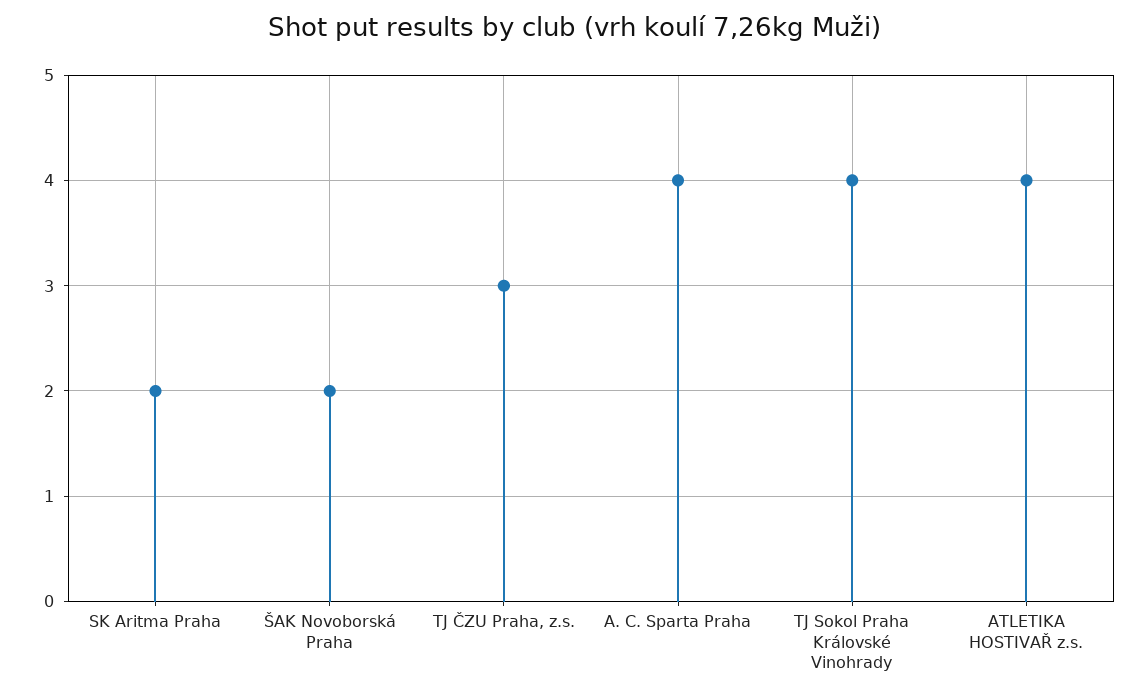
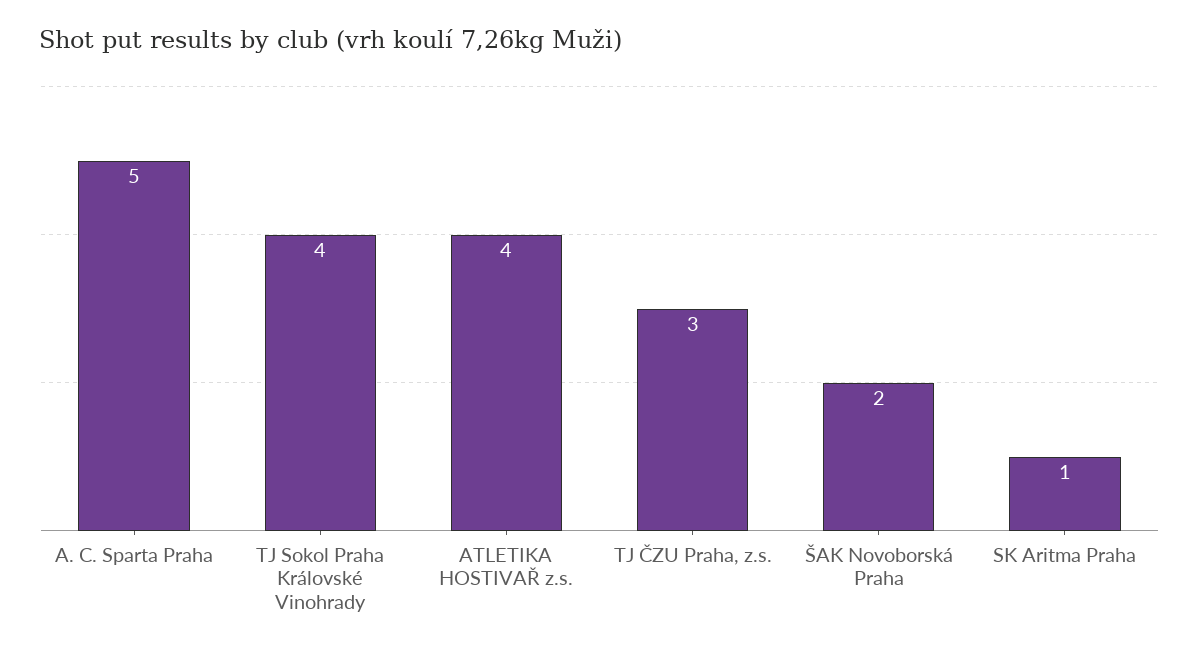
  {
-   "SK Aritma Praha": 2,
+   "SK Aritma Praha": 1,
    "ŠAK Novoborská Praha": 2,
    "TJ ČZU Praha, z.s.": 3,
-   "A. C. Sparta Praha": 4,
+   "A. C. Sparta Praha": 5,
    "TJ Sokol Praha Královské Vinohrady": 4,
    "ATLETIKA HOSTIVAŘ z.s.": 4
  }

